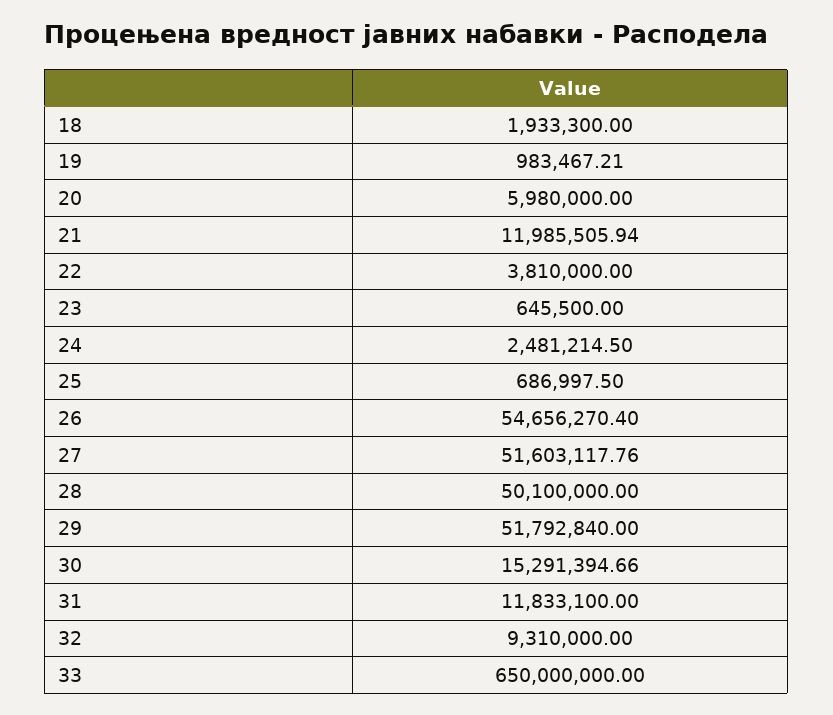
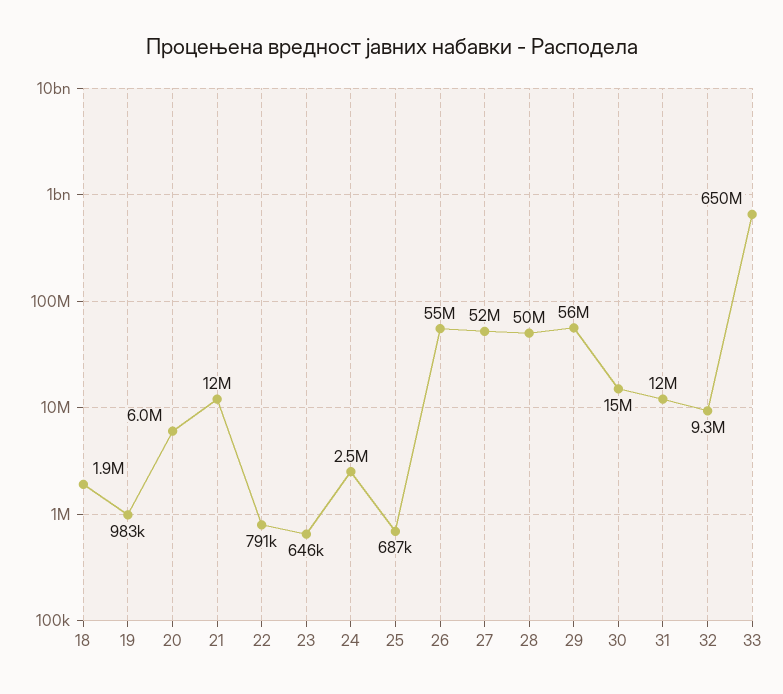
  {
    "18": 1933300,
    "19": 983467.21,
    "20": 5980000,
    "21": 11985505.94,
-   "22": 3810000,
+   "22": 791000,
    "23": 645500,
    "24": 2481214.5,
    "25": 686997.5,
    "26": 54656270.4,
    "27": 51603117.76,
    "28": 50100000,
-   "29": 51792840,
+   "29": 56000000,
    "30": 15291394.66,
    "31": 11833100,
    "32": 9310000,
    "33": 650000000
  }

